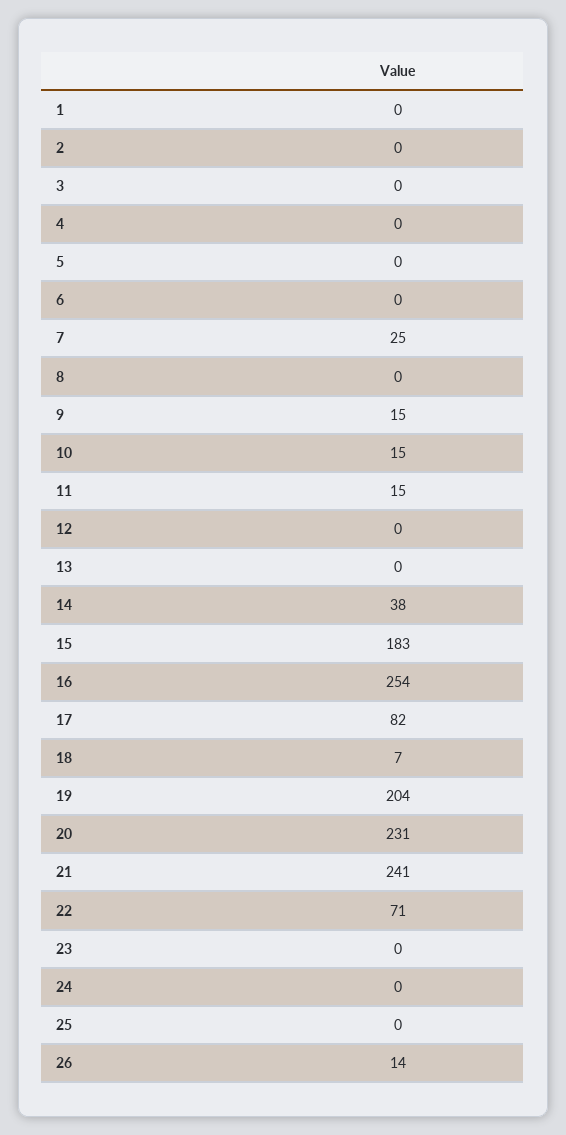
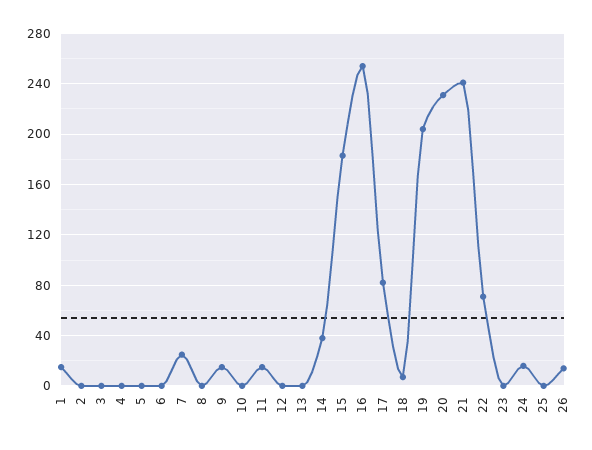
  {
-   "1": 0,
+   "1": 15,
    "2": 0,
    "3": 0,
    "4": 0,
    "5": 0,
    "6": 0,
    "7": 25,
    "8": 0,
    "9": 15,
-   "10": 15,
+   "10": 0,
    "11": 15,
    "12": 0,
    "13": 0,
    "14": 38,
    "15": 183,
    "16": 254,
    "17": 82,
    "18": 7,
    "19": 204,
    "20": 231,
    "21": 241,
    "22": 71,
    "23": 0,
-   "24": 0,
+   "24": 15,
    "25": 0,
    "26": 14
  }

